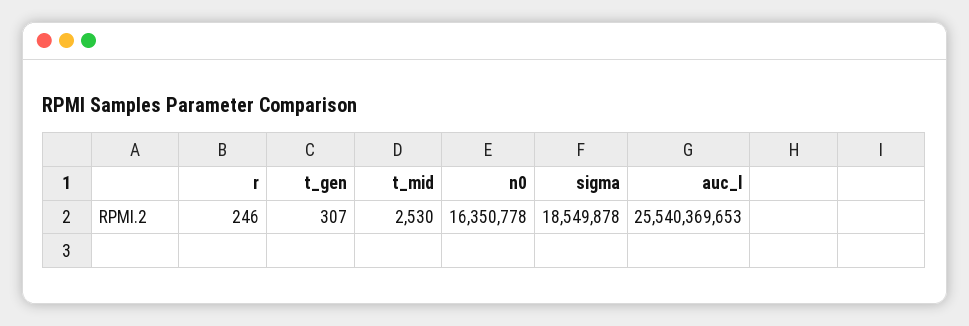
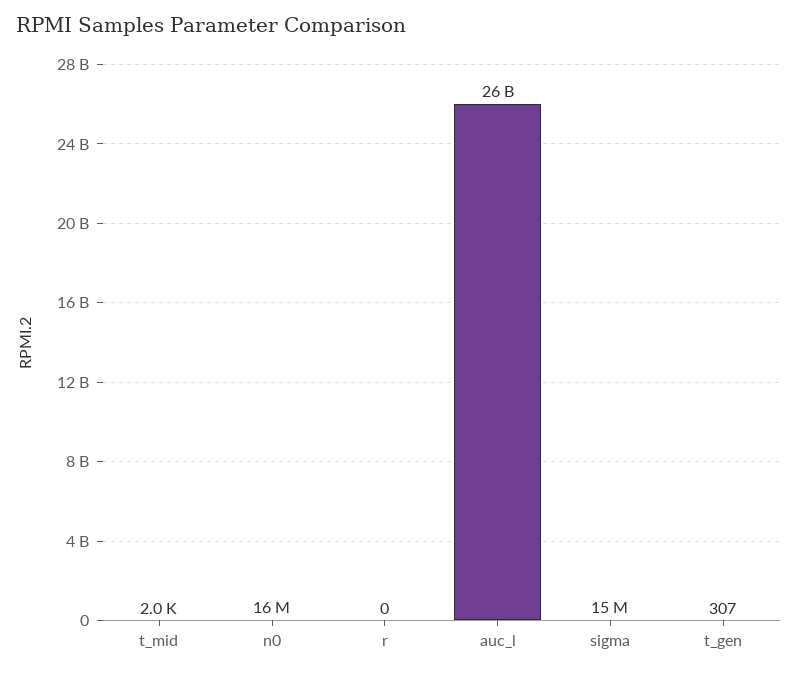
  {
-   "r": 246,
+   "r": 0,
    "t_gen": 307,
-   "t_mid": 2530,
+   "t_mid": 2000,
    "n0": 16350778,
-   "sigma": 18549878,
+   "sigma": 15000000,
    "auc_l": 25540369653
  }

